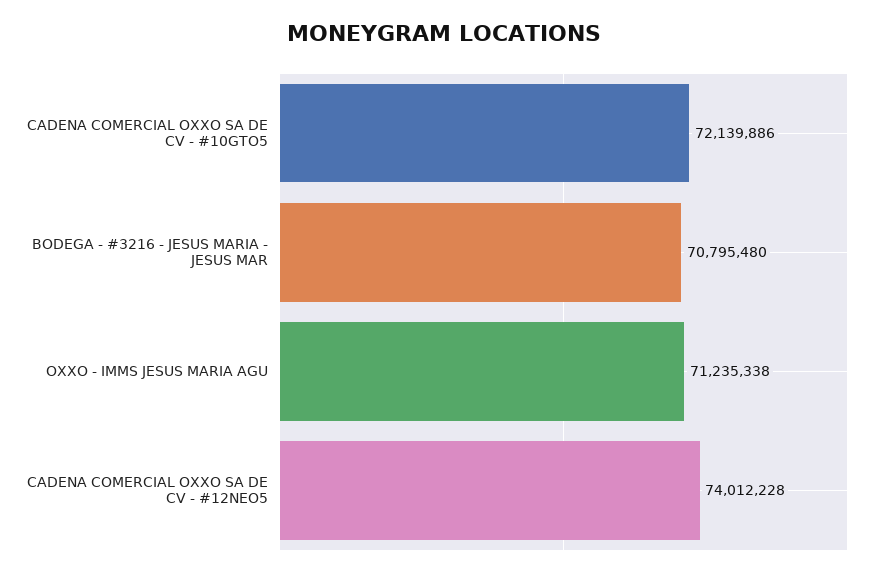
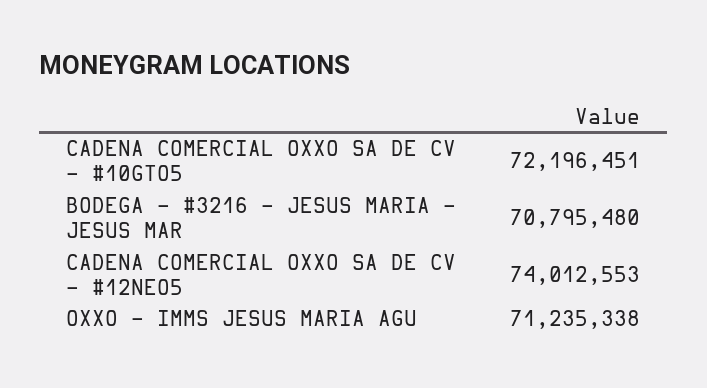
  {
-   "CADENA COMERCIAL OXXO SA DE CV - #10GTO5": 72139886,
+   "CADENA COMERCIAL OXXO SA DE CV - #10GTO5": 72196451,
    "BODEGA - #3216 - JESUS MARIA - JESUS MAR": 70795480,
    "OXXO - IMMS JESUS MARIA AGU": 71235338,
-   "CADENA COMERCIAL OXXO SA DE CV - #12NEO5": 74012228
+   "CADENA COMERCIAL OXXO SA DE CV - #12NEO5": 74012553
  }

